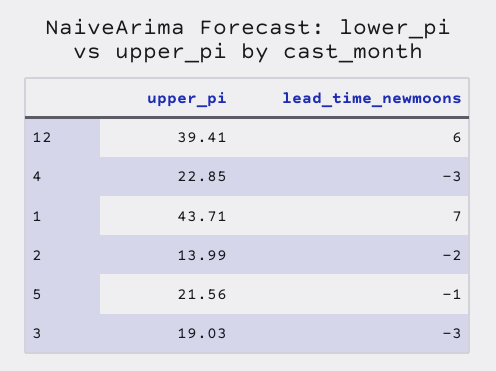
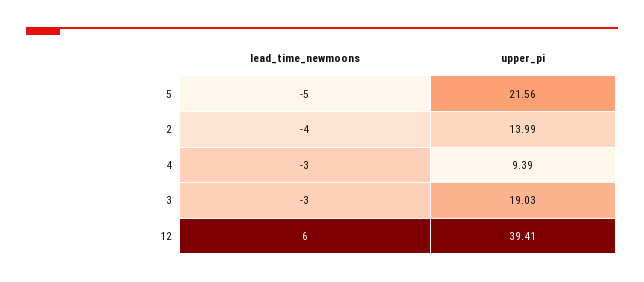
  {
    "upper_pi": {
      "12": 39.41,
-     "4": 22.85,
+     "4": 9.39,
-     "1": 43.71,
      "2": 13.99,
      "5": 21.56,
      "3": 19.03
    },
    "lead_time_newmoons": {
      "12": 6,
      "4": -3,
-     "1": 7,
-     "2": -2,
+     "2": -4,
-     "5": -1,
+     "5": -5,
      "3": -3
    }
  }

